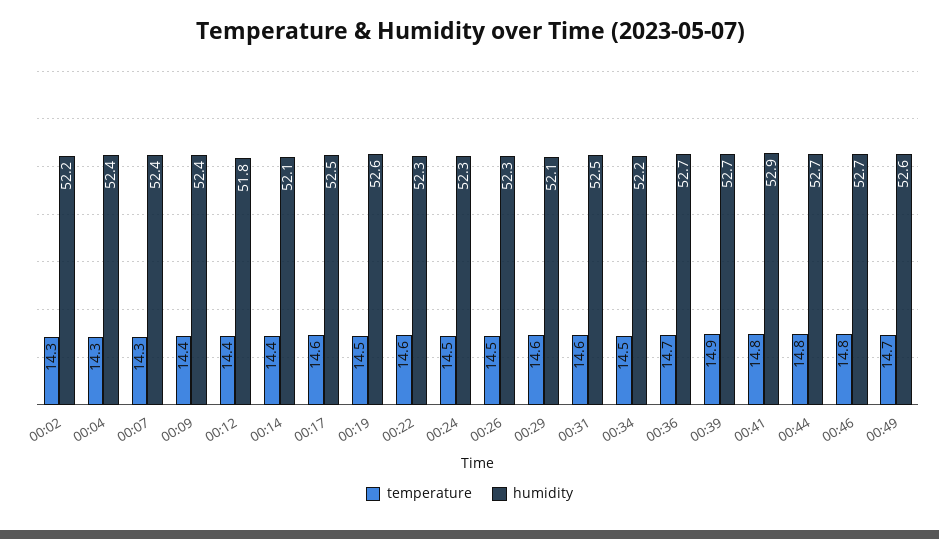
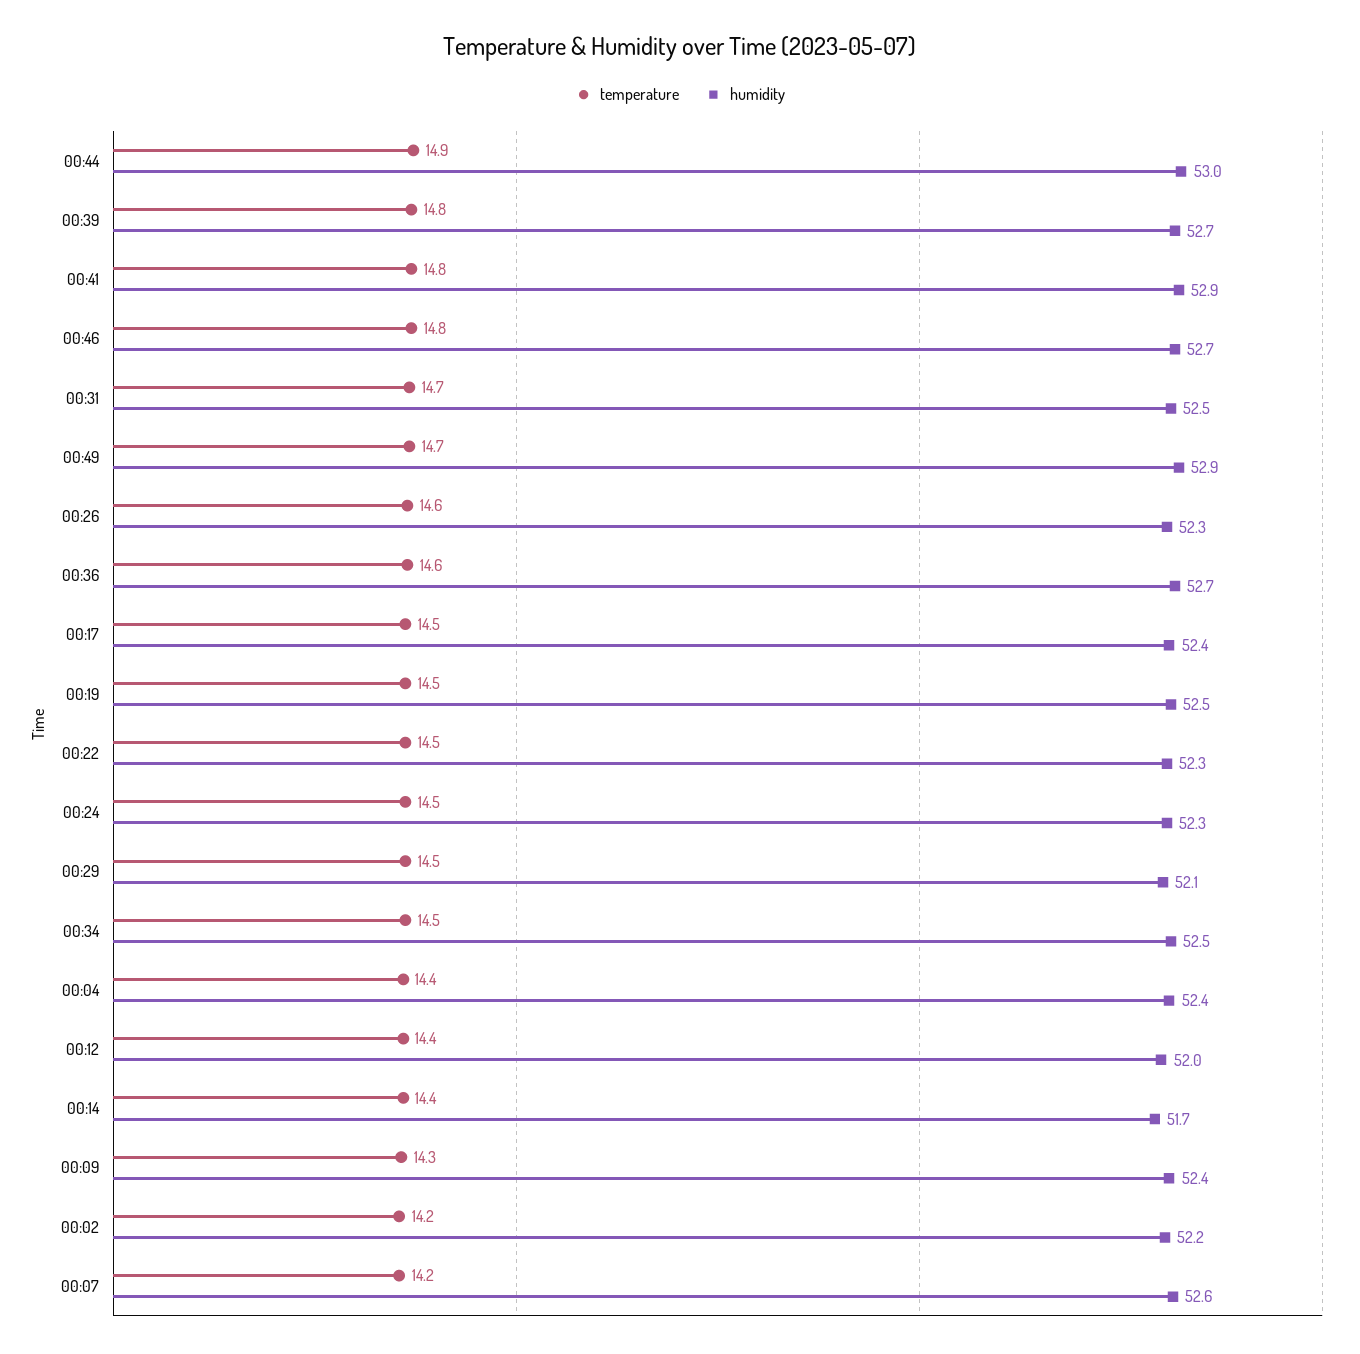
  {
    "temperature": {
-     "00:02": 14.3,
+     "00:02": 14.2,
-     "00:04": 14.3,
+     "00:04": 14.4,
-     "00:07": 14.3,
+     "00:07": 14.2,
-     "00:09": 14.4,
+     "00:09": 14.3,
      "00:12": 14.4,
      "00:14": 14.4,
-     "00:17": 14.6,
+     "00:17": 14.5,
      "00:19": 14.5,
-     "00:22": 14.6,
+     "00:22": 14.5,
      "00:24": 14.5,
-     "00:26": 14.5,
+     "00:26": 14.6,
-     "00:29": 14.6,
+     "00:29": 14.5,
-     "00:31": 14.6,
+     "00:31": 14.7,
      "00:34": 14.5,
-     "00:36": 14.7,
+     "00:36": 14.6,
-     "00:39": 14.9,
+     "00:39": 14.8,
      "00:41": 14.8,
-     "00:44": 14.8,
+     "00:44": 14.9,
      "00:46": 14.8,
      "00:49": 14.7
    },
    "humidity": {
      "00:02": 52.2,
      "00:04": 52.4,
-     "00:07": 52.4,
+     "00:07": 52.6,
      "00:09": 52.4,
-     "00:12": 51.8,
+     "00:12": 52,
-     "00:14": 52.1,
+     "00:14": 51.7,
-     "00:17": 52.5,
+     "00:17": 52.4,
-     "00:19": 52.6,
+     "00:19": 52.5,
      "00:22": 52.3,
      "00:24": 52.3,
      "00:26": 52.3,
      "00:29": 52.1,
      "00:31": 52.5,
-     "00:34": 52.2,
+     "00:34": 52.5,
      "00:36": 52.7,
      "00:39": 52.7,
      "00:41": 52.9,
-     "00:44": 52.7,
+     "00:44": 53,
      "00:46": 52.7,
-     "00:49": 52.6
+     "00:49": 52.9
    }
  }

